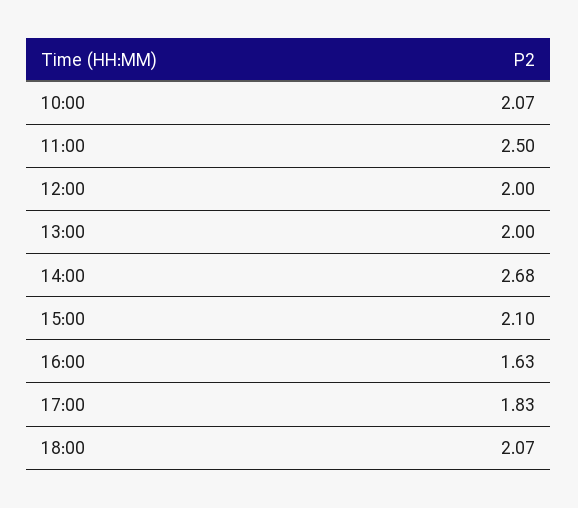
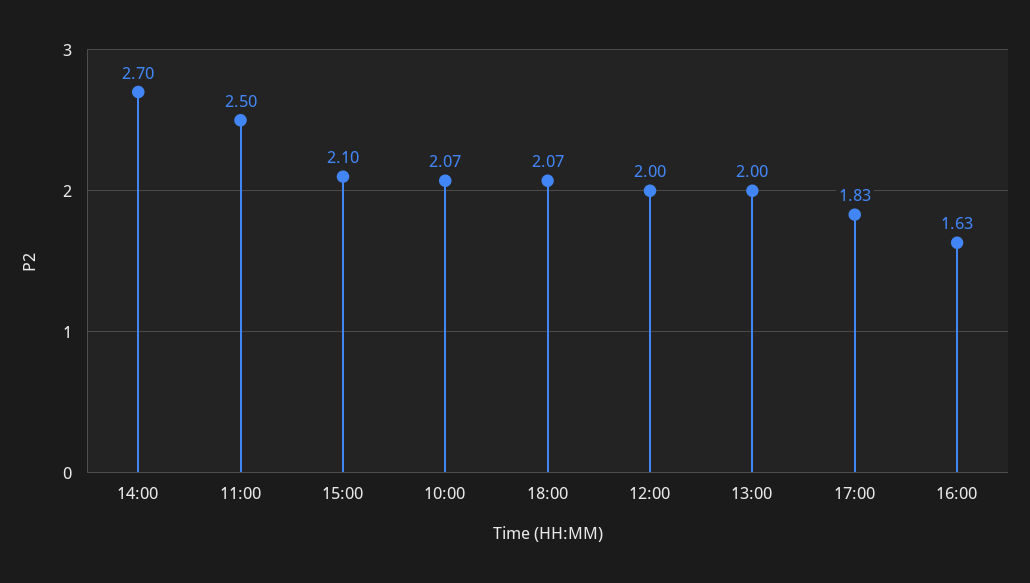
  {
    "10:00": 2.07,
    "11:00": 2.5,
    "12:00": 2,
    "13:00": 2,
-   "14:00": 2.68,
+   "14:00": 2.7,
    "15:00": 2.1,
    "16:00": 1.63,
    "17:00": 1.83,
    "18:00": 2.07
  }

